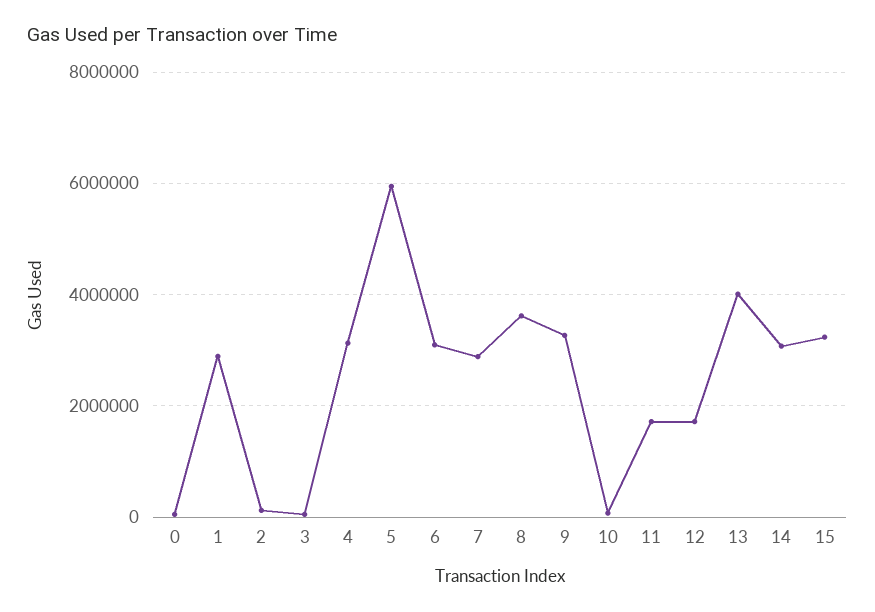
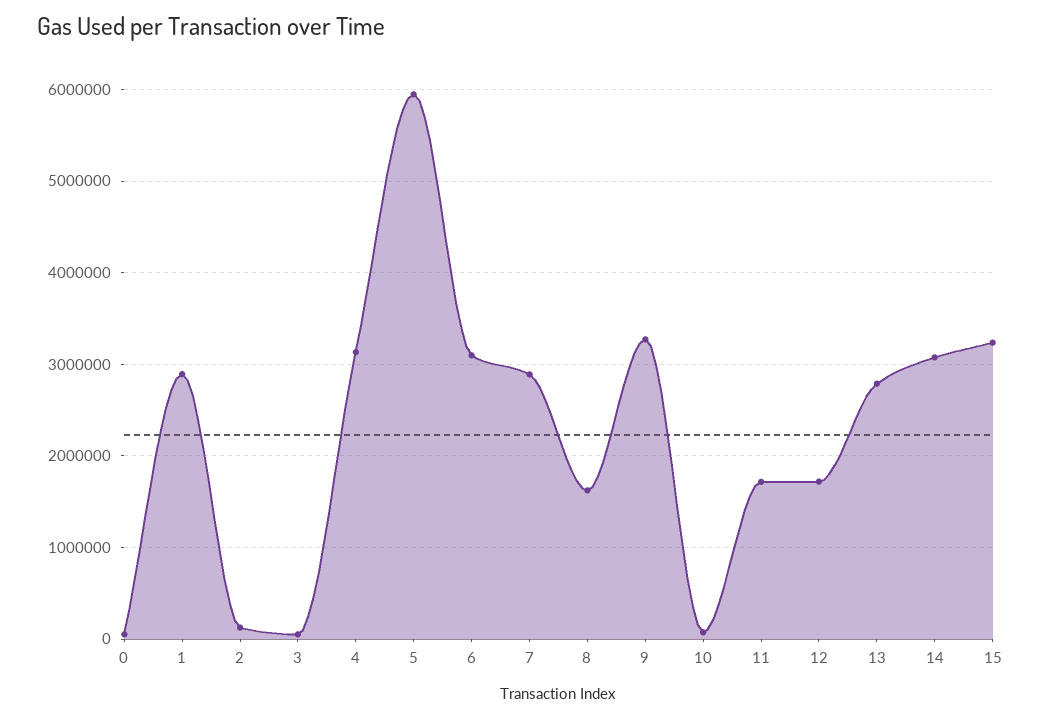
  {
    "0": 100000,
    "1": 2900000,
    "2": 100000,
    "3": 100000,
    "4": 3100000,
    "5": 5900000,
    "6": 3100000,
    "7": 2900000,
-   "8": 3600000,
+   "8": 1600000,
    "9": 3300000,
    "10": 100000,
    "11": 1700000,
    "12": 1700000,
-   "13": 4000000,
+   "13": 2800000,
    "14": 3100000,
    "15": 3200000
  }

